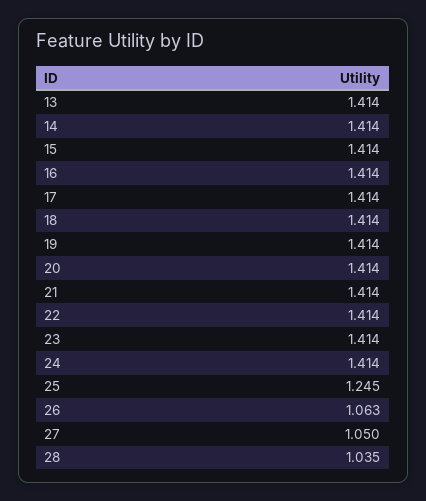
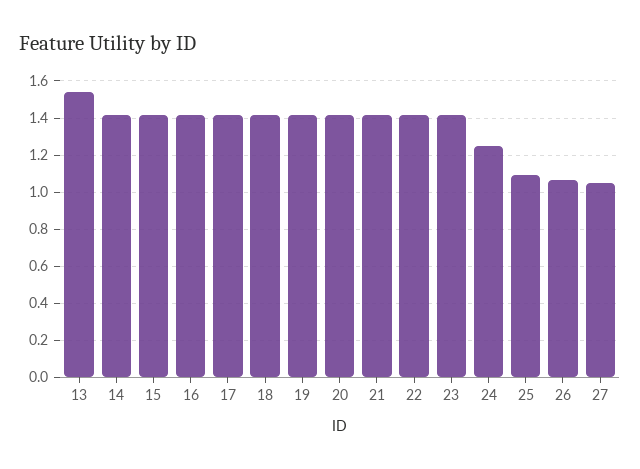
  {
-   "13": 1.414,
+   "13": 1.55,
    "14": 1.414,
    "15": 1.414,
    "16": 1.414,
    "17": 1.414,
    "18": 1.414,
    "19": 1.414,
    "20": 1.414,
    "21": 1.414,
    "22": 1.414,
    "23": 1.414,
-   "24": 1.414,
+   "24": 1.25,
-   "25": 1.245,
+   "25": 1.1,
    "26": 1.063,
-   "27": 1.05,
+   "27": 1.05
-   "28": 1.035
  }

